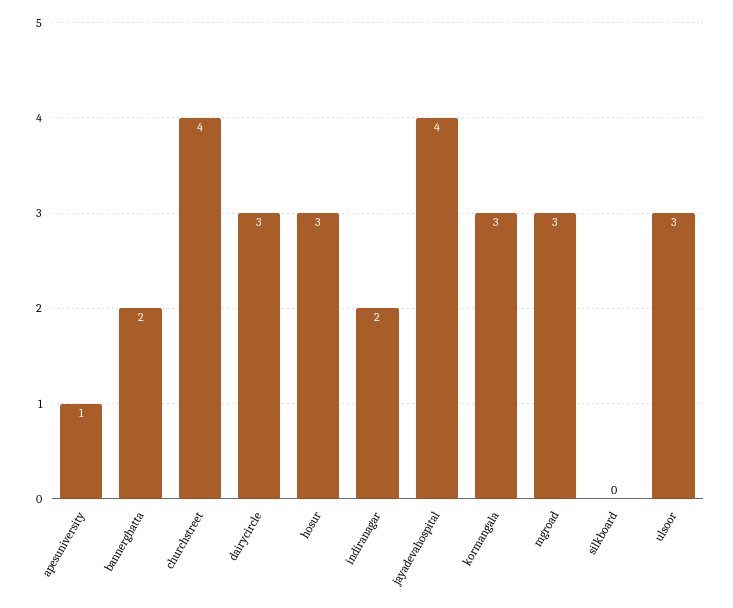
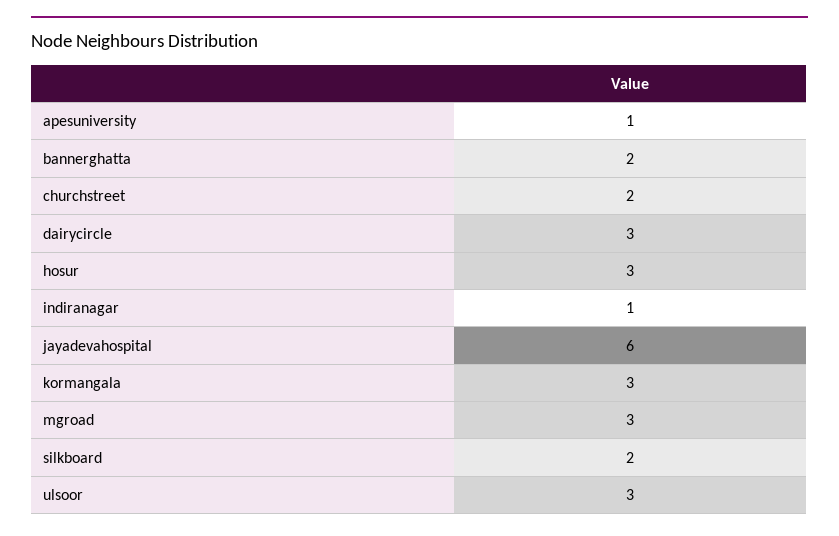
  {
    "apesuniversity": 1,
    "bannerghatta": 2,
-   "churchstreet": 4,
+   "churchstreet": 2,
    "dairycircle": 3,
    "hosur": 3,
-   "indiranagar": 2,
+   "indiranagar": 1,
-   "jayadevahospital": 4,
+   "jayadevahospital": 6,
    "kormangala": 3,
    "mgroad": 3,
-   "silkboard": 0,
+   "silkboard": 2,
    "ulsoor": 3
  }

